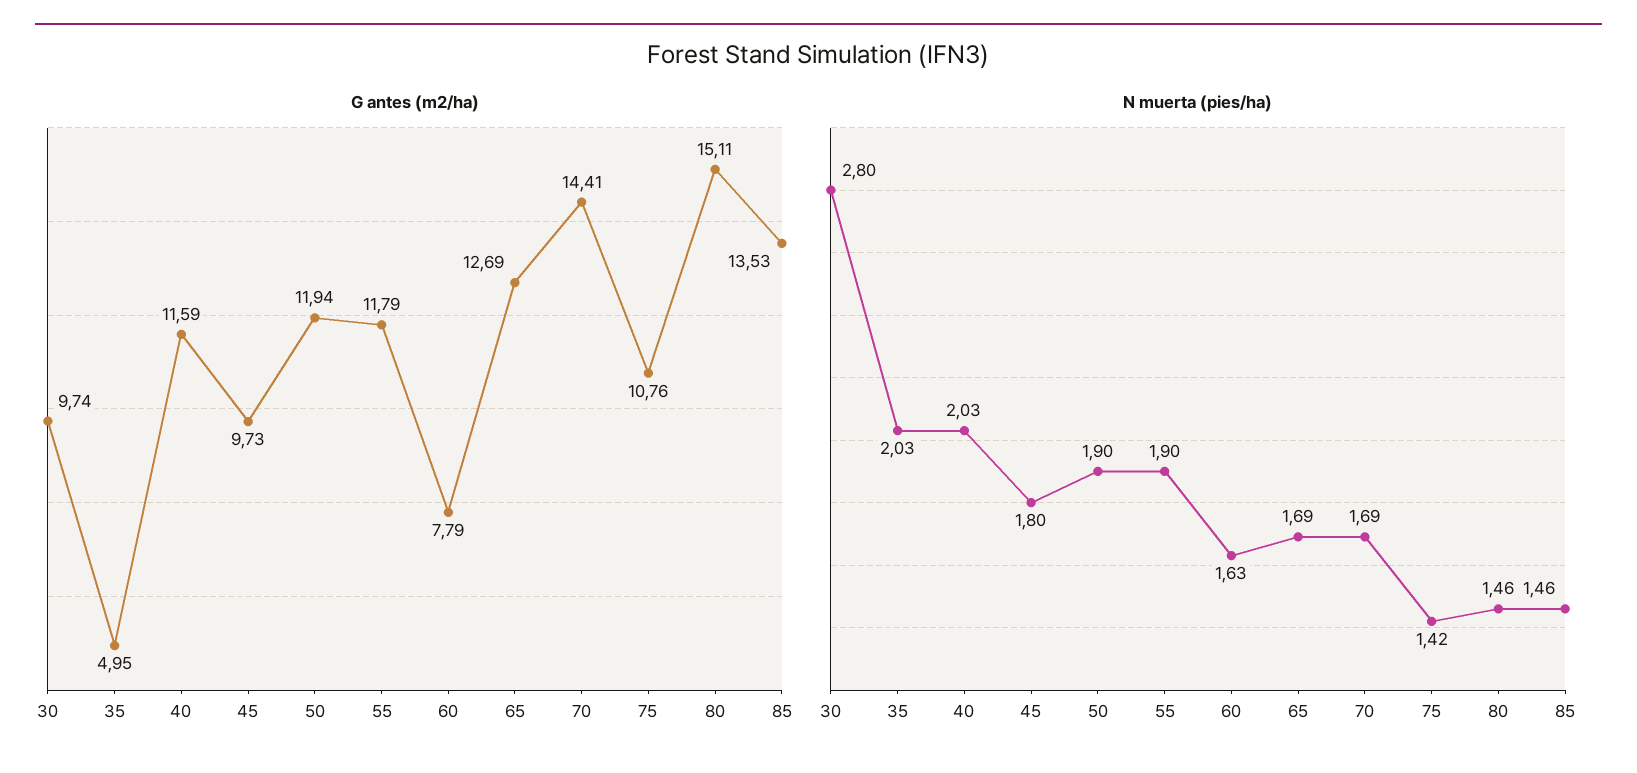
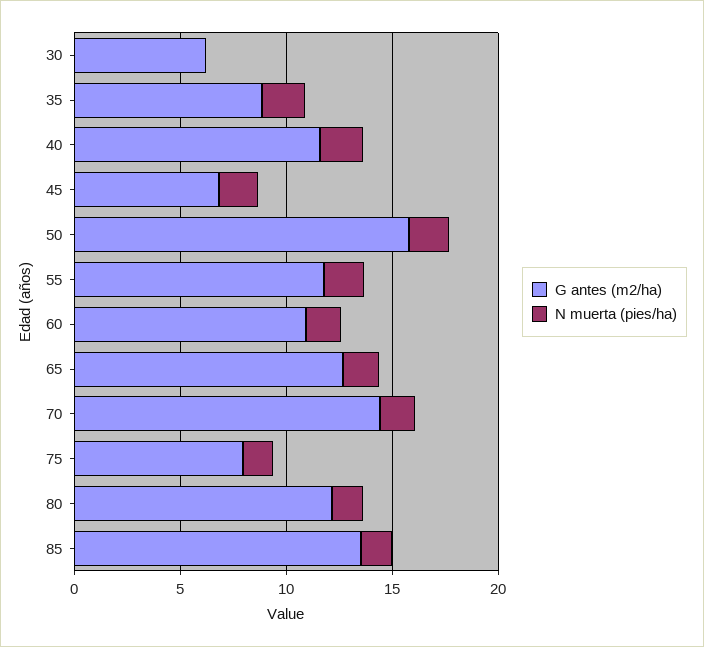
  {
    "G antes (m2/ha)": {
-     "30": 9.74,
+     "30": 6,
-     "35": 4.95,
+     "35": 9,
      "40": 11.59,
-     "45": 9.73,
+     "45": 7,
-     "50": 11.94,
+     "50": 16,
      "55": 11.79,
-     "60": 7.79,
+     "60": 11,
      "65": 12.69,
      "70": 14.41,
-     "75": 10.76,
+     "75": 8,
-     "80": 15.11,
+     "80": 12,
      "85": 13.53
    },
    "N muerta (pies/ha)": {
-     "30": 2.8,
+     "30": 0,
      "35": 2.03,
      "40": 2.03,
      "45": 1.8,
      "50": 1.9,
      "55": 1.9,
      "60": 1.63,
      "65": 1.69,
      "70": 1.69,
      "75": 1.42,
      "80": 1.46,
      "85": 1.46
    }
  }

